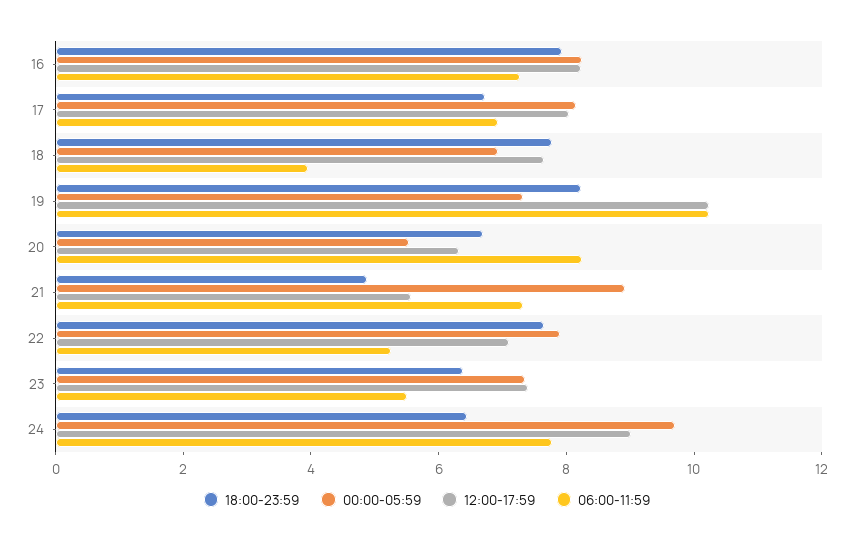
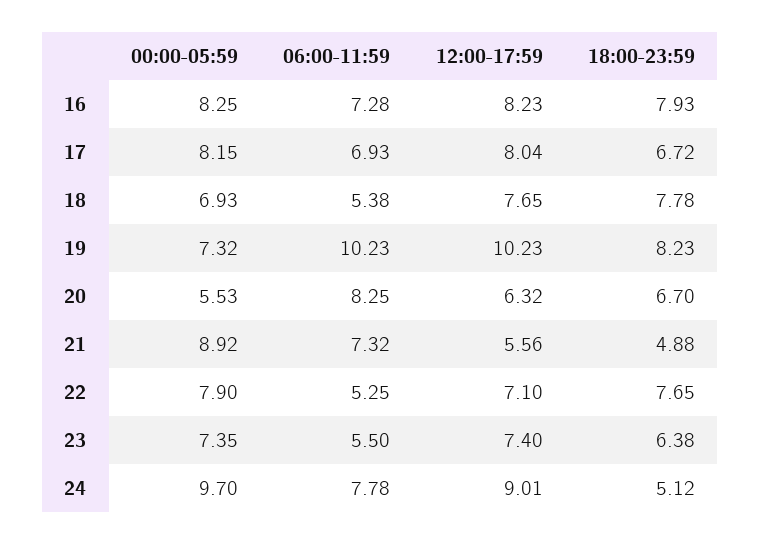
  {
    "18:00-23:59": {
      "16": 7.93,
      "17": 6.72,
      "18": 7.78,
      "19": 8.23,
      "20": 6.7,
      "21": 4.88,
      "22": 7.65,
      "23": 6.38,
-     "24": 6.5
+     "24": 5.12
    },
    "00:00-05:59": {
      "16": 8.25,
      "17": 8.15,
      "18": 6.93,
      "19": 7.32,
      "20": 5.53,
      "21": 8.92,
      "22": 7.9,
      "23": 7.35,
      "24": 9.7
    },
    "12:00-17:59": {
      "16": 8.23,
      "17": 8.04,
      "18": 7.65,
      "19": 10.23,
      "20": 6.32,
      "21": 5.56,
      "22": 7.1,
      "23": 7.4,
      "24": 9.01
    },
    "06:00-11:59": {
      "16": 7.28,
      "17": 6.93,
-     "18": 4,
+     "18": 5.38,
      "19": 10.23,
      "20": 8.25,
      "21": 7.32,
      "22": 5.25,
      "23": 5.5,
      "24": 7.78
    }
  }

